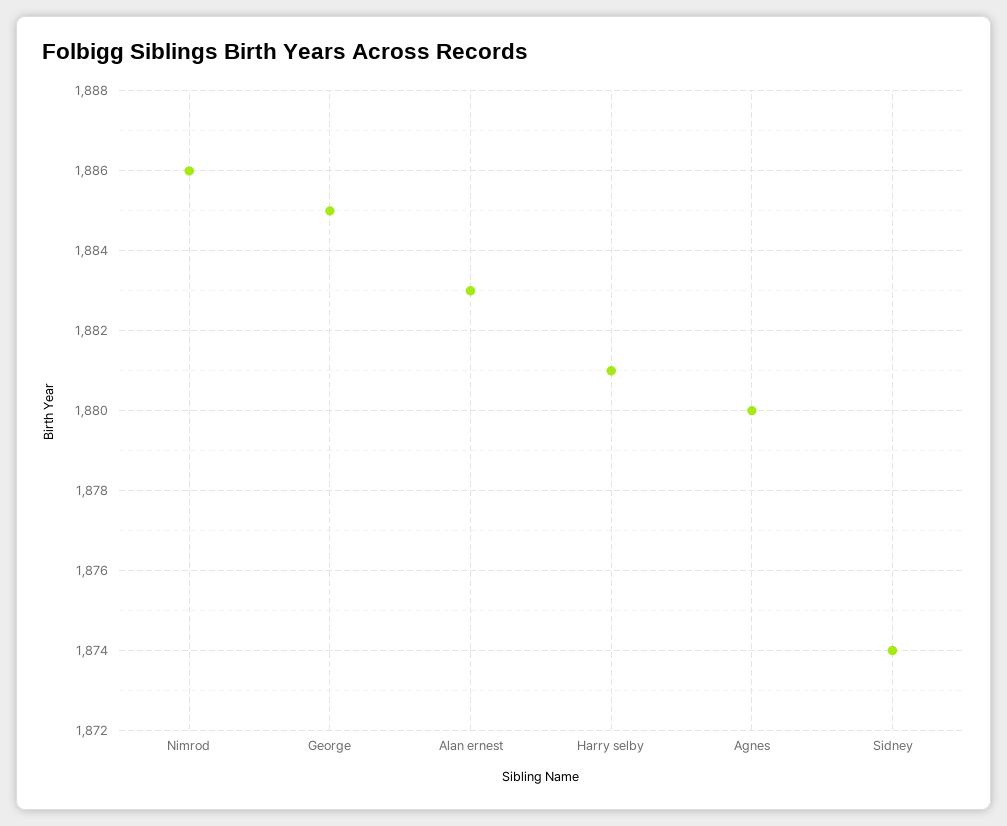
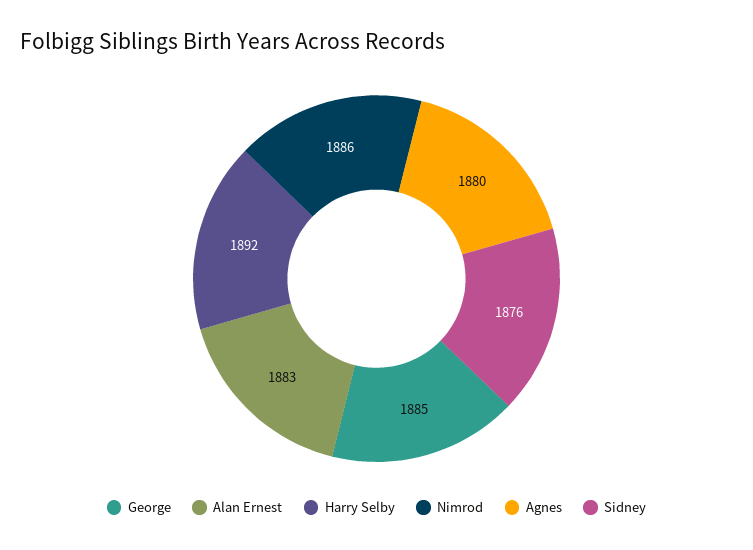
  {
    "Nimrod": 1886,
    "George": 1885,
    "Alan ernest": 1883,
-   "Harry selby": 1881,
+   "Harry selby": 1892,
    "Agnes": 1880,
-   "Sidney": 1874
+   "Sidney": 1876
  }

